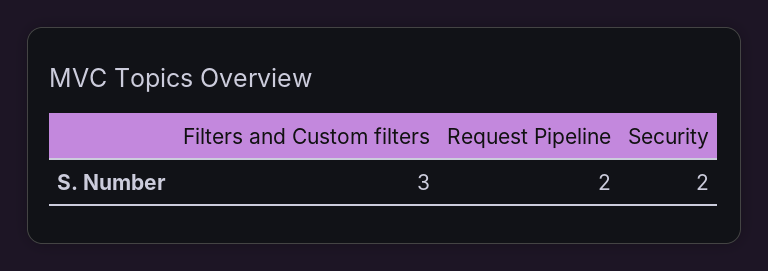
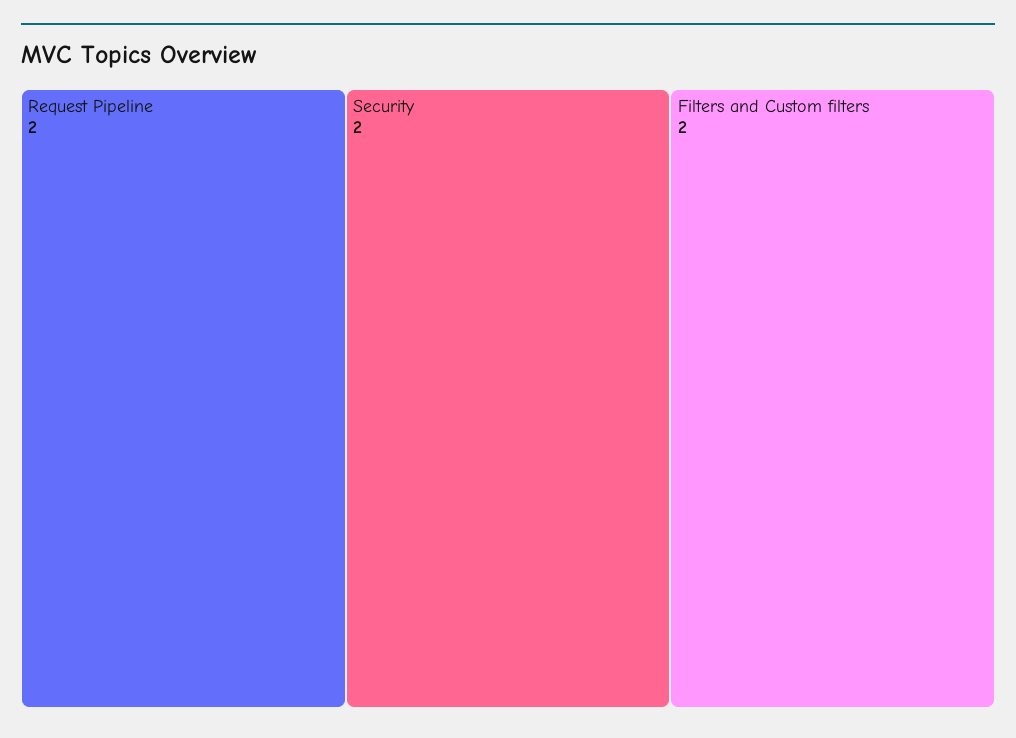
  {
-   "Filters and Custom filters": 3,
+   "Filters and Custom filters": 2,
    "Request Pipeline": 2,
    "Security": 2
  }

